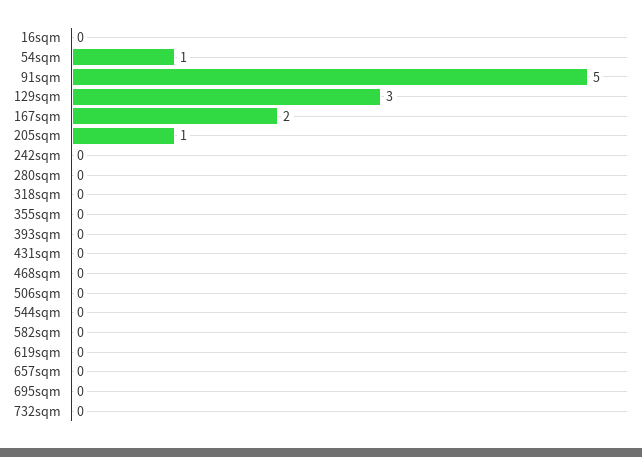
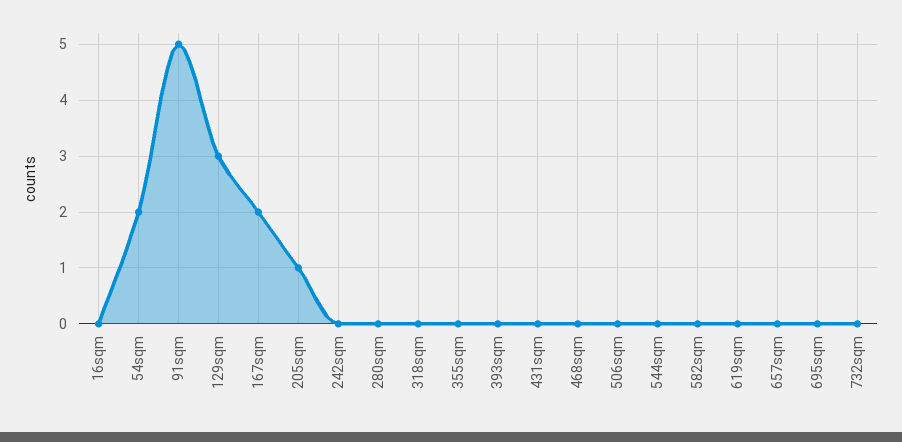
  {
    "16sqm": 0,
-   "54sqm": 1,
+   "54sqm": 2,
    "91sqm": 5,
    "129sqm": 3,
    "167sqm": 2,
    "205sqm": 1,
    "242sqm": 0,
    "280sqm": 0,
    "318sqm": 0,
    "355sqm": 0,
    "393sqm": 0,
    "431sqm": 0,
    "468sqm": 0,
    "506sqm": 0,
    "544sqm": 0,
    "582sqm": 0,
    "619sqm": 0,
    "657sqm": 0,
    "695sqm": 0,
    "732sqm": 0
  }

